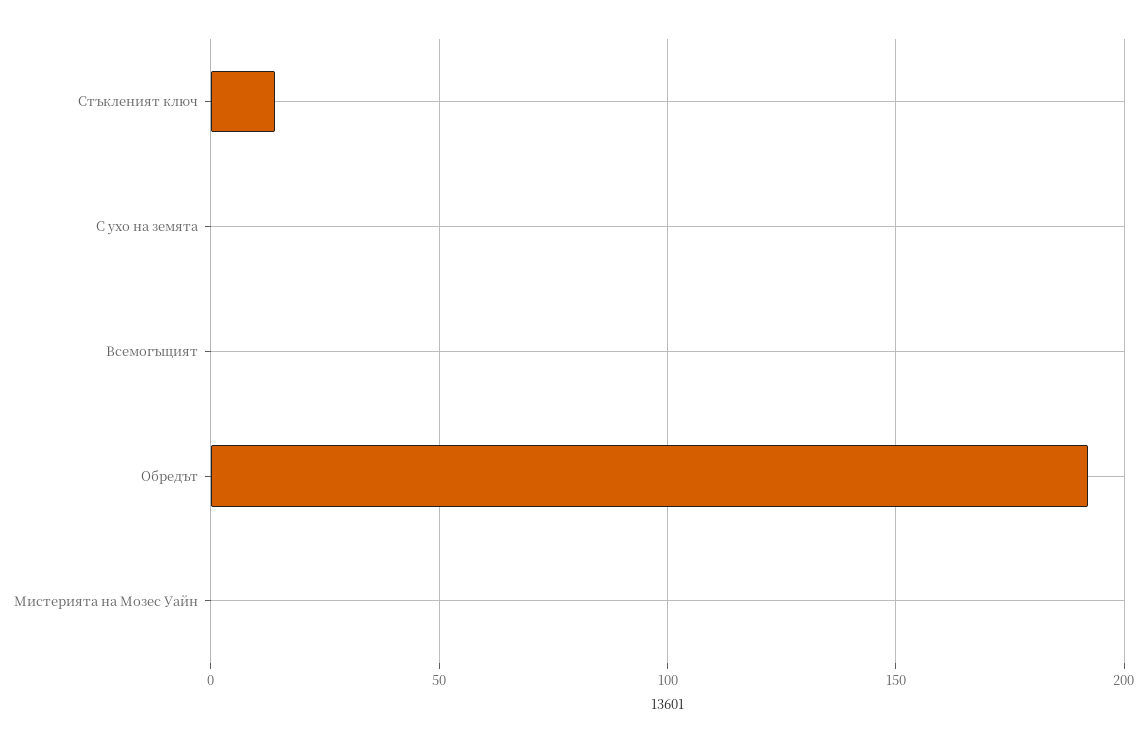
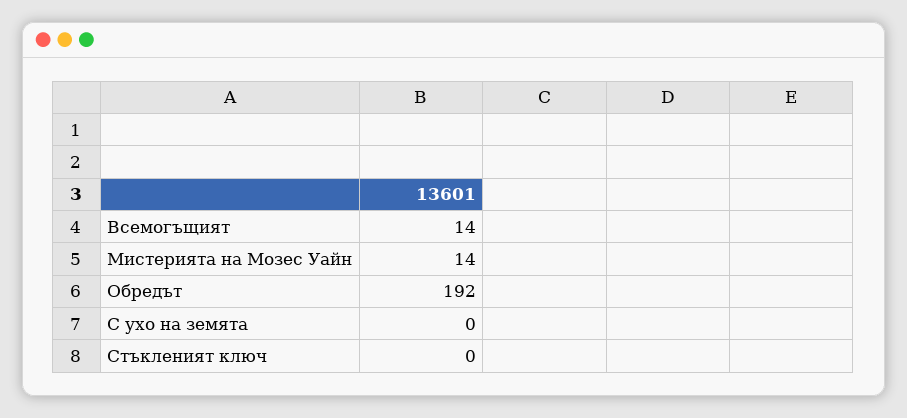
  {
-   "Стъкленият ключ": 15,
+   "Стъкленият ключ": 0,
    "С ухо на земята": 0,
-   "Всемогъщият": 0,
+   "Всемогъщият": 14,
    "Обредът": 192,
-   "Мистерията на Мозес Уайн": 0
+   "Мистерията на Мозес Уайн": 14
  }

